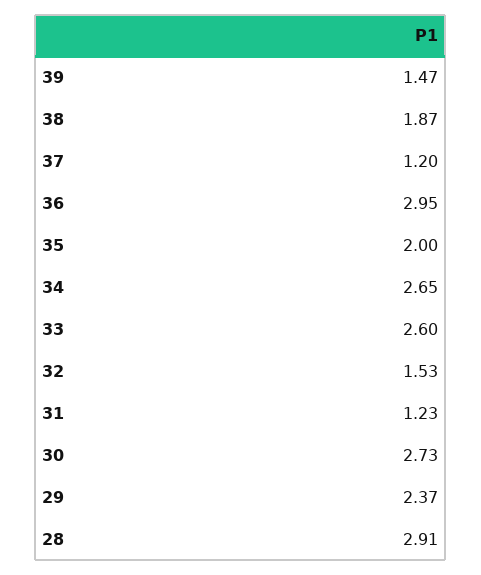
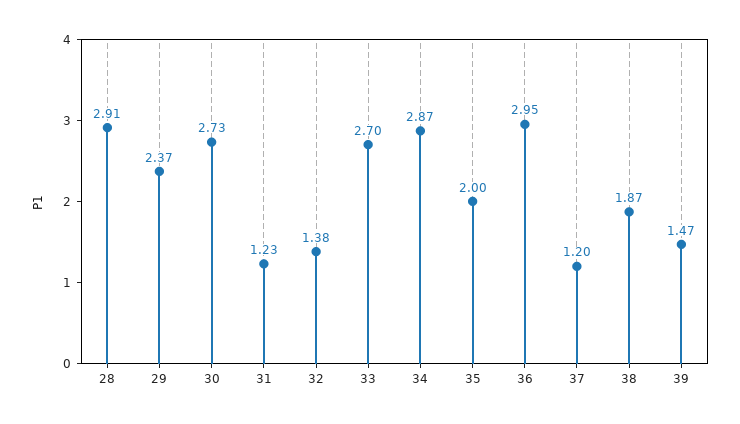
  {
    "39": 1.47,
    "38": 1.87,
    "37": 1.2,
    "36": 2.95,
    "35": 2,
-   "34": 2.65,
+   "34": 2.87,
-   "33": 2.6,
+   "33": 2.7,
-   "32": 1.53,
+   "32": 1.38,
    "31": 1.23,
    "30": 2.73,
    "29": 2.37,
    "28": 2.91
  }

